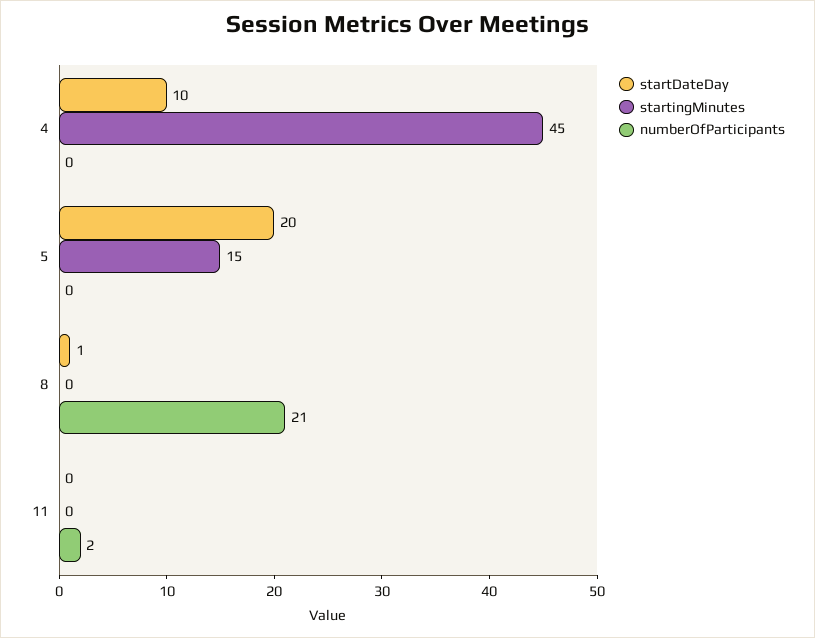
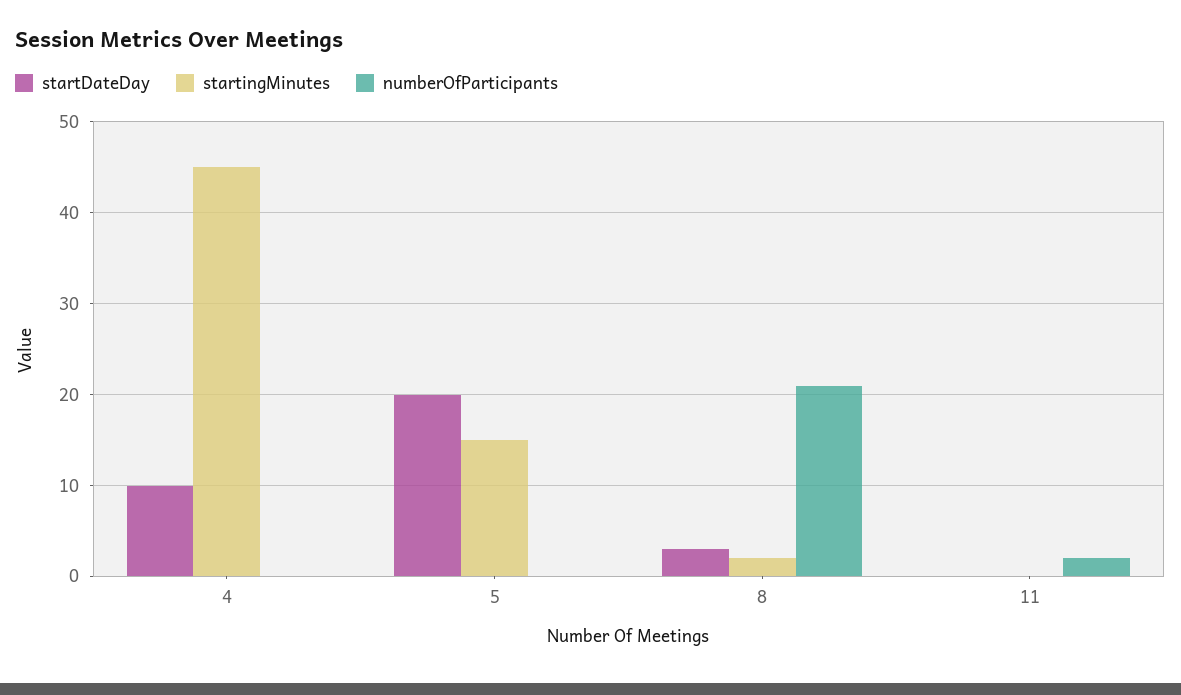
  {
    "startDateDay": {
      "4": 10,
      "5": 20,
-     "8": 1,
+     "8": 3,
      "11": 0
    },
    "startingMinutes": {
      "4": 45,
      "5": 15,
-     "8": 0,
+     "8": 2,
      "11": 0
    },
    "numberOfParticipants": {
      "4": 0,
      "5": 0,
      "8": 21,
      "11": 2
    }
  }

